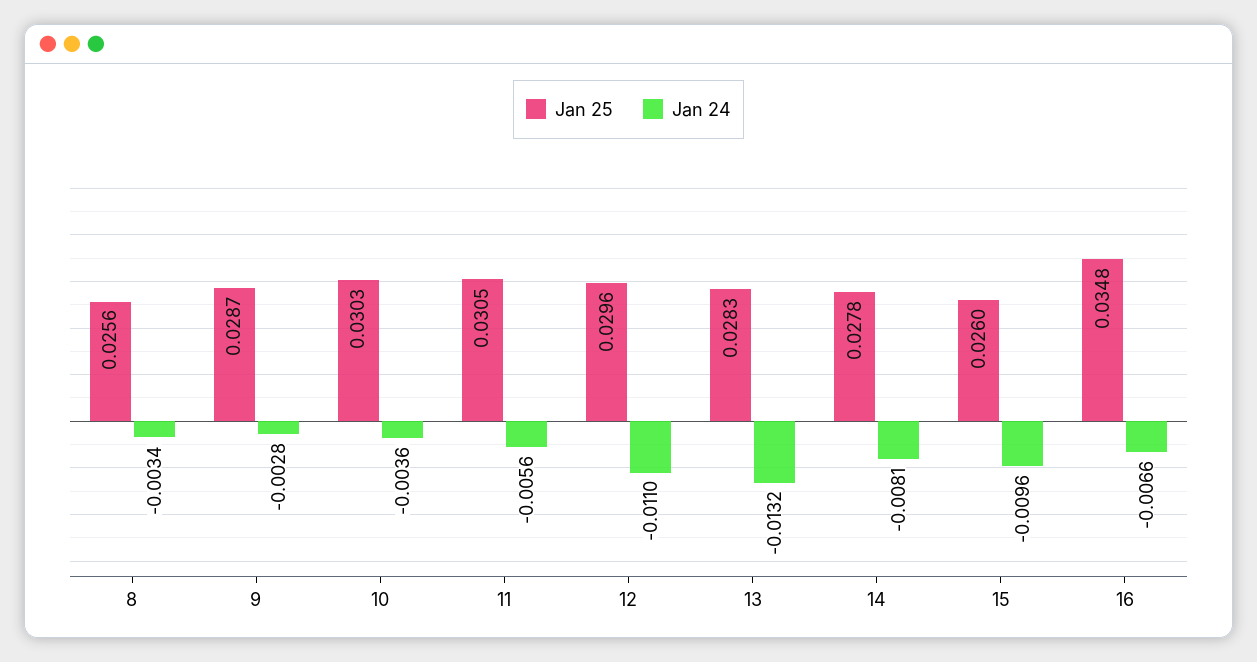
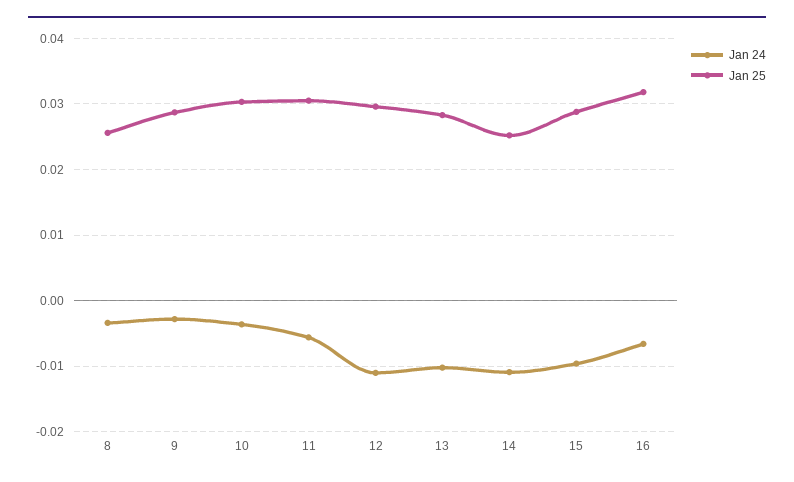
  {
    "Jan 25": {
      "8": 0.0256,
      "9": 0.0287,
      "10": 0.0303,
      "11": 0.0305,
      "12": 0.0296,
      "13": 0.0283,
-     "14": 0.0278,
+     "14": 0.025,
-     "15": 0.026,
+     "15": 0.029,
-     "16": 0.0348
+     "16": 0.032
    },
    "Jan 24": {
      "8": -0.0034,
      "9": -0.0028,
      "10": -0.0036,
      "11": -0.0056,
      "12": -0.011,
-     "13": -0.0132,
+     "13": -0.01,
-     "14": -0.0081,
+     "14": -0.011,
      "15": -0.0096,
      "16": -0.0066
    }
  }

